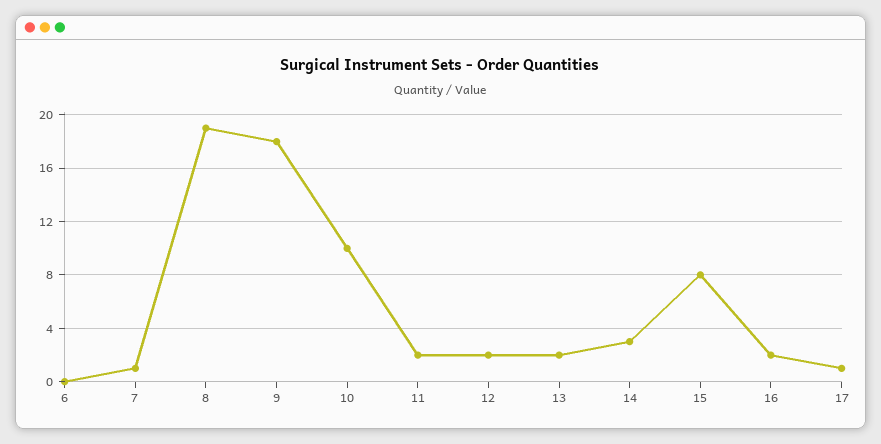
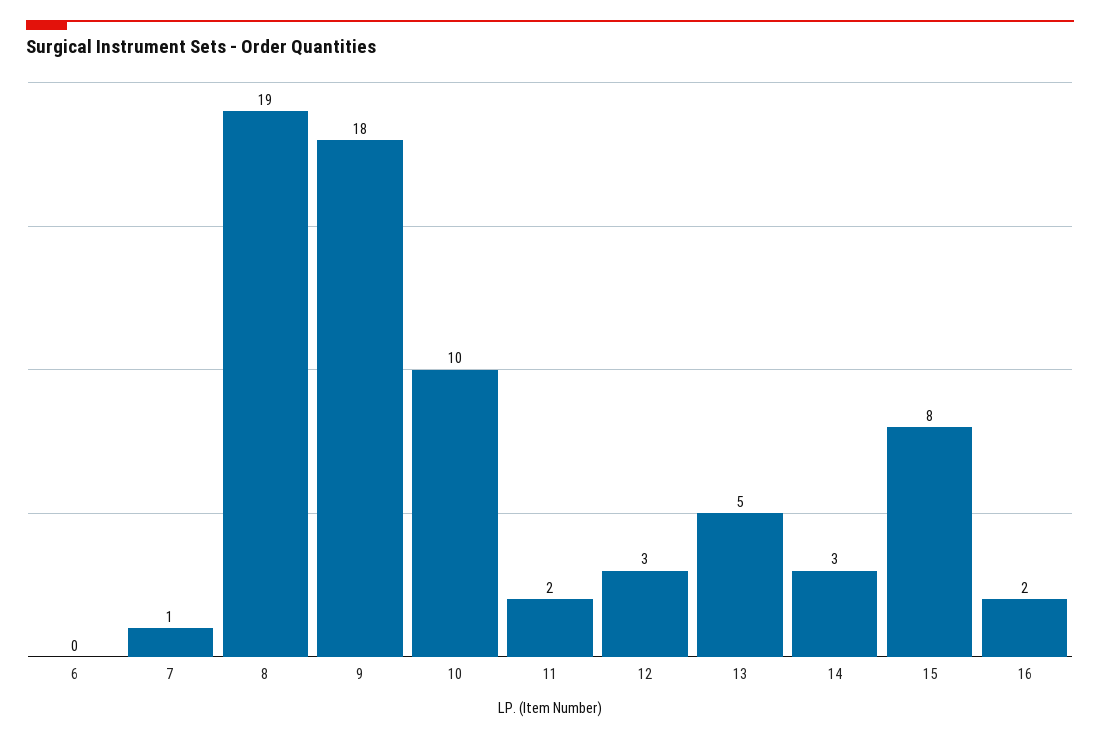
  {
    "6": 0,
    "7": 1,
    "8": 19,
    "9": 18,
    "10": 10,
    "11": 2,
-   "12": 2,
+   "12": 3,
-   "13": 2,
+   "13": 5,
    "14": 3,
    "15": 8,
-   "16": 2,
+   "16": 2
-   "17": 1
  }

